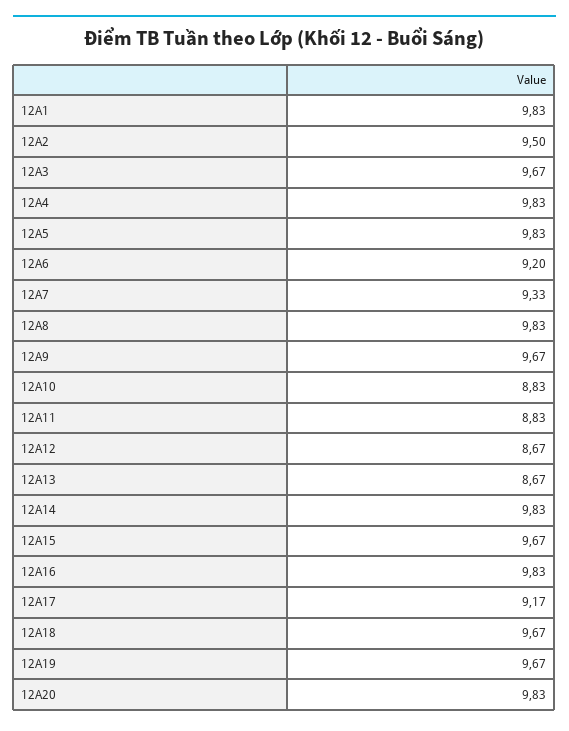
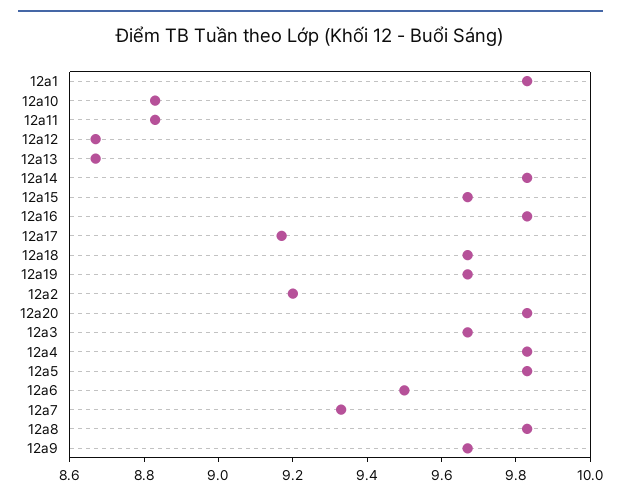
  {
    "12A1": 9.83,
-   "12A2": 9.5,
+   "12A2": 9.2,
    "12A3": 9.67,
    "12A4": 9.83,
    "12A5": 9.83,
-   "12A6": 9.2,
+   "12A6": 9.5,
    "12A7": 9.33,
    "12A8": 9.83,
    "12A9": 9.67,
    "12A10": 8.83,
    "12A11": 8.83,
    "12A12": 8.67,
    "12A13": 8.67,
    "12A14": 9.83,
    "12A15": 9.67,
    "12A16": 9.83,
    "12A17": 9.17,
    "12A18": 9.67,
    "12A19": 9.67,
    "12A20": 9.83
  }

